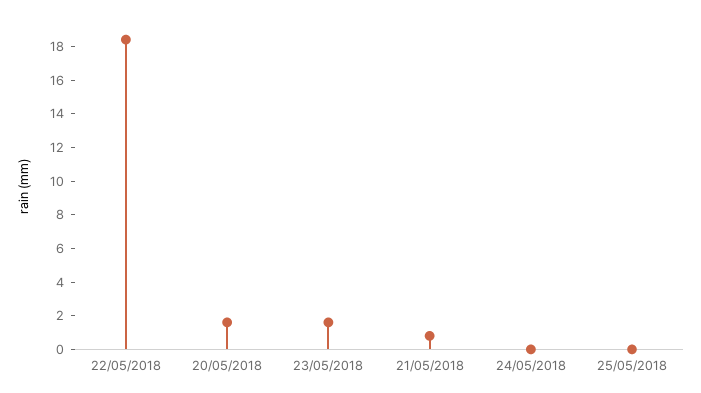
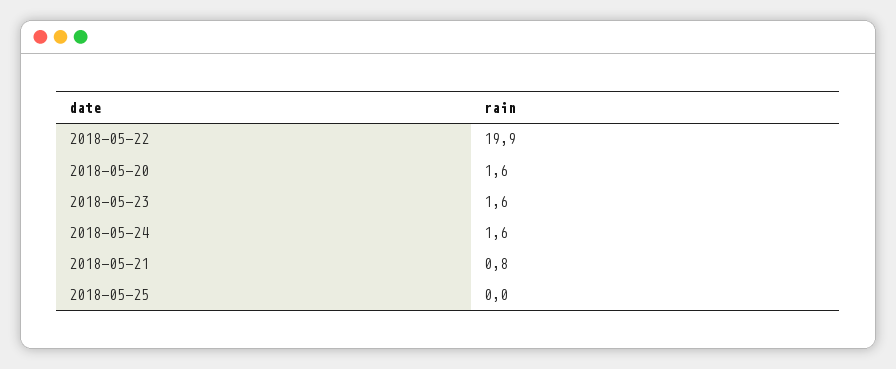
  {
-   "22/05/2018": 18.5,
+   "22/05/2018": 19.9,
    "20/05/2018": 1.6,
    "23/05/2018": 1.6,
    "21/05/2018": 0.8,
-   "24/05/2018": 0,
+   "24/05/2018": 1.6,
    "25/05/2018": 0
  }

